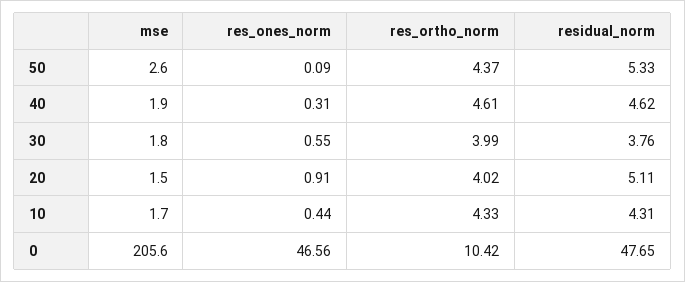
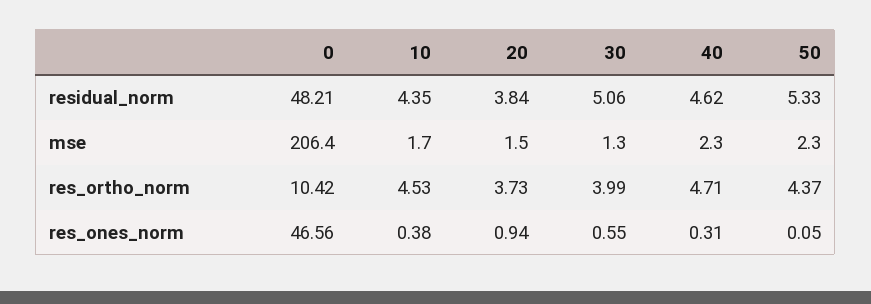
  {
    "mse": {
-     "50": 2.6,
+     "50": 2.3,
-     "40": 1.9,
+     "40": 2.3,
-     "30": 1.8,
+     "30": 1.3,
      "20": 1.5,
      "10": 1.7,
-     "0": 205.6
+     "0": 206.4
    },
    "res_ones_norm": {
-     "50": 0.09,
+     "50": 0.05,
      "40": 0.31,
      "30": 0.55,
-     "20": 0.91,
+     "20": 0.94,
-     "10": 0.44,
+     "10": 0.38,
      "0": 46.56
    },
    "res_ortho_norm": {
      "50": 4.37,
-     "40": 4.61,
+     "40": 4.71,
      "30": 3.99,
-     "20": 4.02,
+     "20": 3.73,
-     "10": 4.33,
+     "10": 4.53,
      "0": 10.42
    },
    "residual_norm": {
      "50": 5.33,
      "40": 4.62,
-     "30": 3.76,
+     "30": 5.06,
-     "20": 5.11,
+     "20": 3.84,
-     "10": 4.31,
+     "10": 4.35,
-     "0": 47.65
+     "0": 48.21
    }
  }

